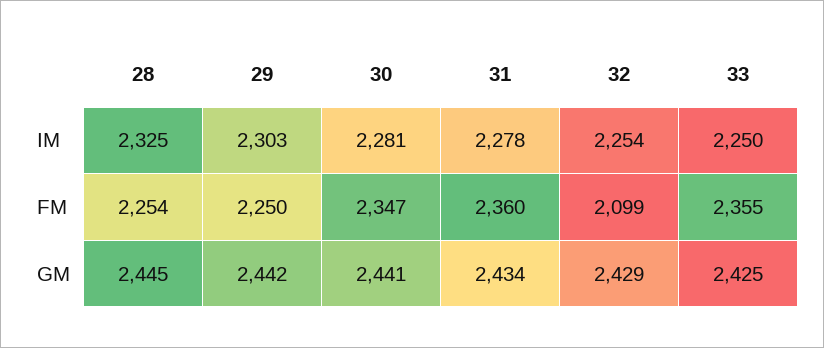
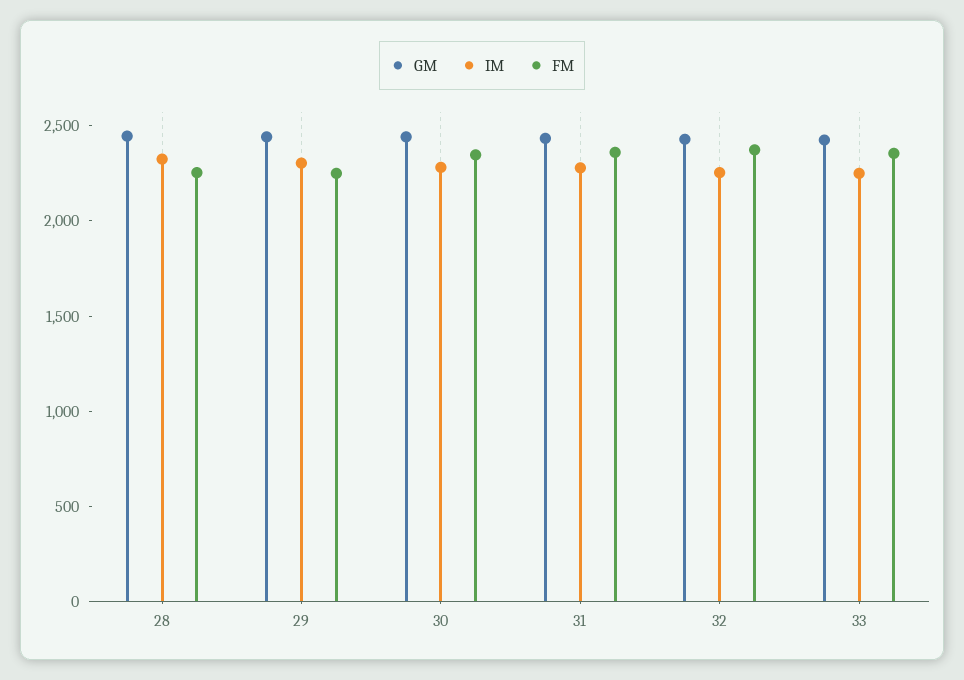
  {
    "IM": {
      "28": 2325,
      "29": 2303,
      "30": 2281,
      "31": 2278,
      "32": 2254,
      "33": 2250
    },
    "FM": {
      "28": 2254,
      "29": 2250,
      "30": 2347,
      "31": 2360,
-     "32": 2099,
+     "32": 2400,
      "33": 2355
    },
    "GM": {
      "28": 2445,
      "29": 2442,
      "30": 2441,
      "31": 2434,
      "32": 2429,
      "33": 2425
    }
  }

